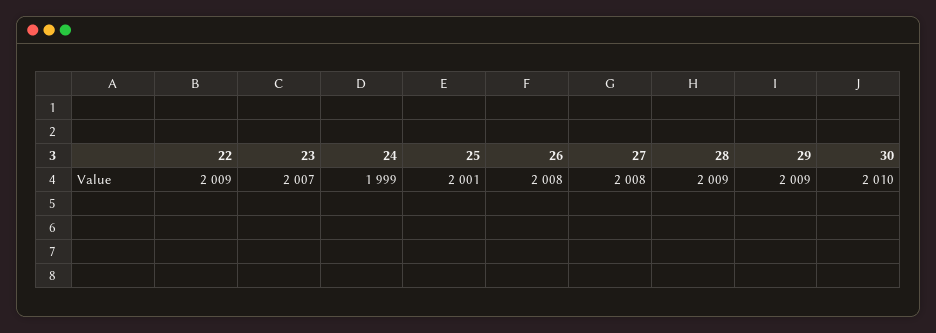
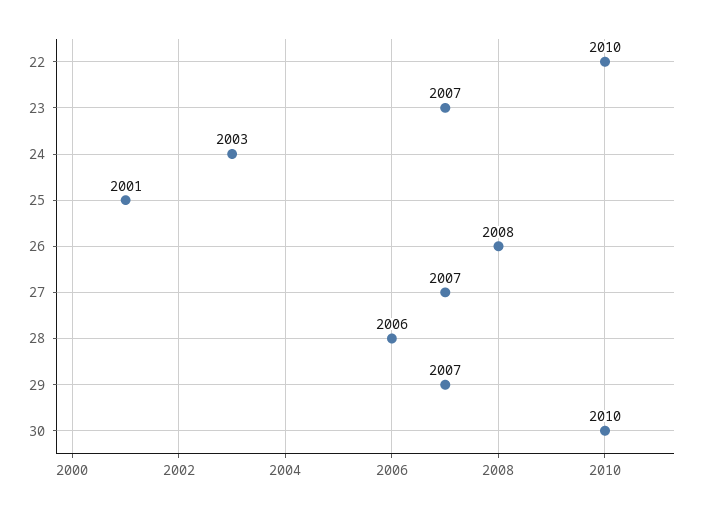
  {
-   "22": 2009,
+   "22": 2010,
    "23": 2007,
-   "24": 1999,
+   "24": 2003,
    "25": 2001,
    "26": 2008,
-   "27": 2008,
+   "27": 2007,
-   "28": 2009,
+   "28": 2006,
-   "29": 2009,
+   "29": 2007,
    "30": 2010
  }

